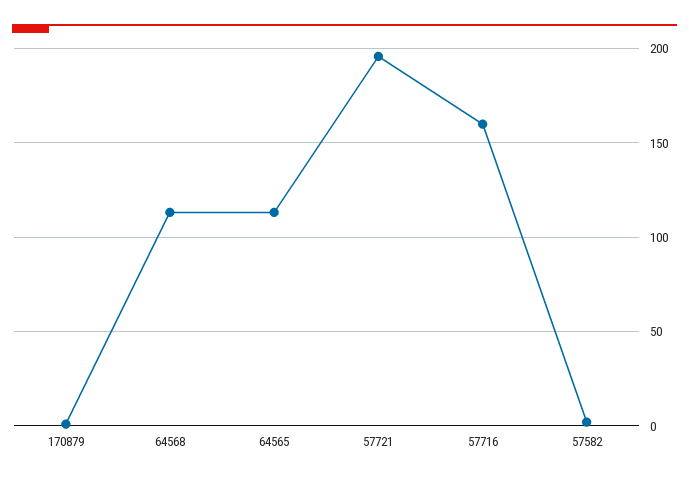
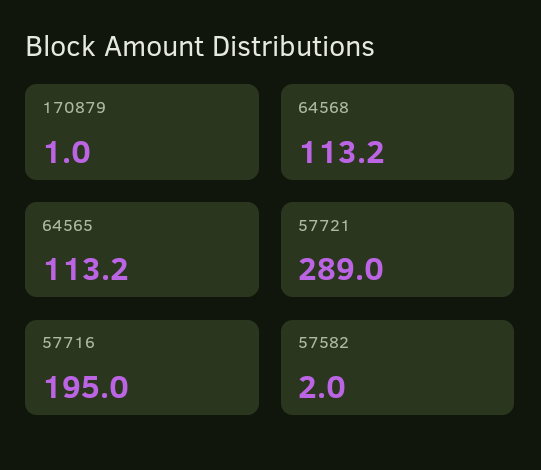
  {
    "170879": 1,
    "64568": 113.2,
    "64565": 113.2,
-   "57721": 195,
+   "57721": 289,
-   "57716": 160,
+   "57716": 195,
    "57582": 2
  }

